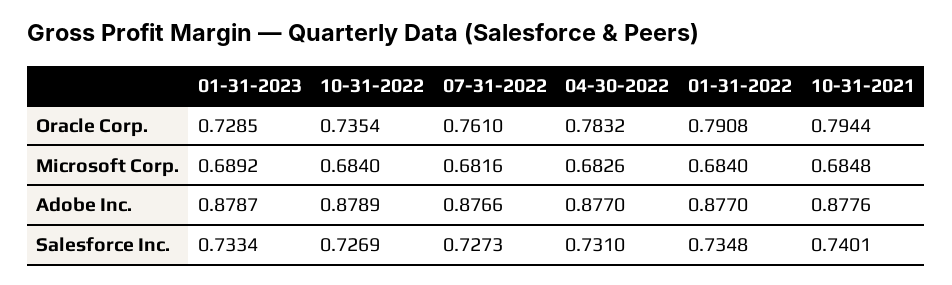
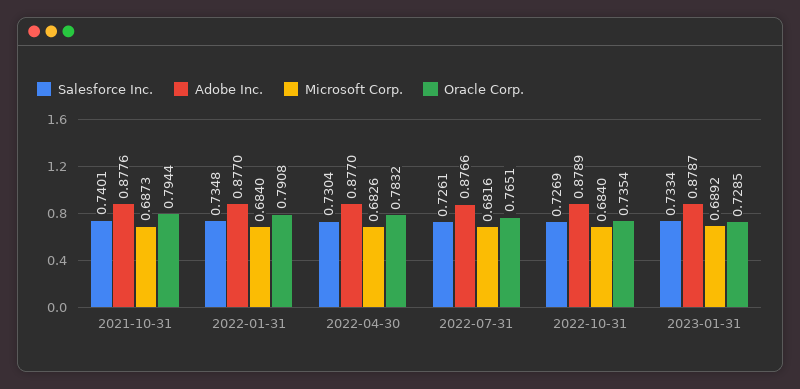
  {
    "Oracle Corp.": {
      "01-31-2023": 0.7285,
      "10-31-2022": 0.7354,
-     "07-31-2022": 0.761,
+     "07-31-2022": 0.7651,
      "04-30-2022": 0.7832,
      "01-31-2022": 0.7908,
      "10-31-2021": 0.7944
    },
    "Microsoft Corp.": {
      "01-31-2023": 0.6892,
      "10-31-2022": 0.684,
      "07-31-2022": 0.6816,
      "04-30-2022": 0.6826,
      "01-31-2022": 0.684,
-     "10-31-2021": 0.6848
+     "10-31-2021": 0.6873
    },
    "Adobe Inc.": {
      "01-31-2023": 0.8787,
      "10-31-2022": 0.8789,
      "07-31-2022": 0.8766,
      "04-30-2022": 0.877,
      "01-31-2022": 0.877,
      "10-31-2021": 0.8776
    },
    "Salesforce Inc.": {
      "01-31-2023": 0.7334,
      "10-31-2022": 0.7269,
-     "07-31-2022": 0.7273,
+     "07-31-2022": 0.7261,
-     "04-30-2022": 0.731,
+     "04-30-2022": 0.7304,
      "01-31-2022": 0.7348,
      "10-31-2021": 0.7401
    }
  }

